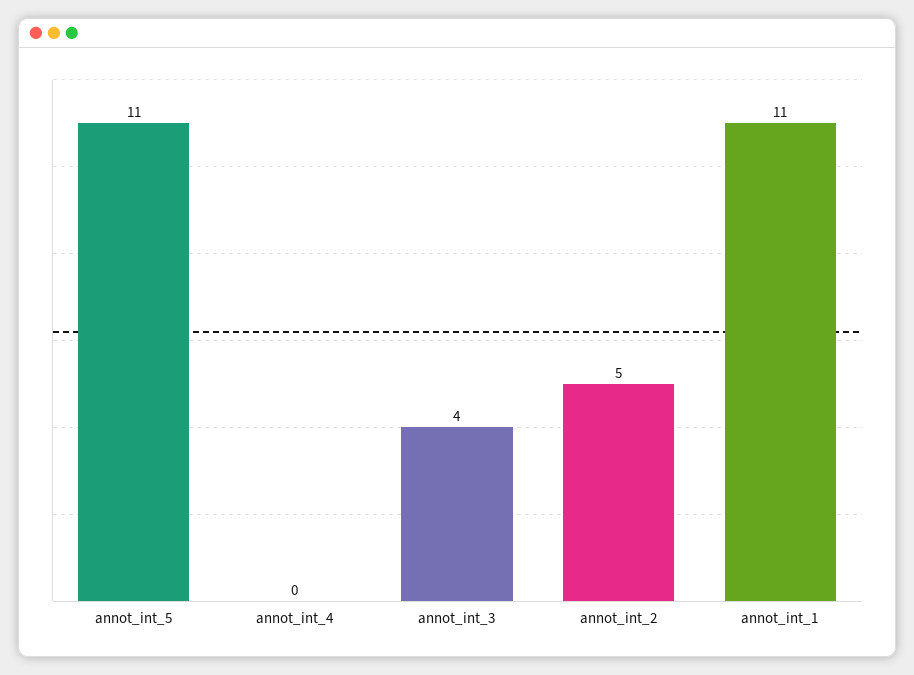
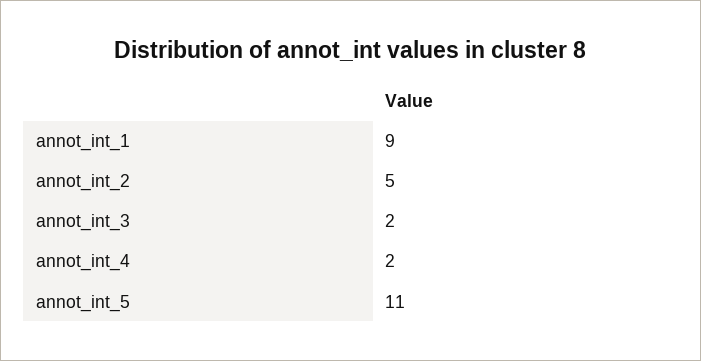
  {
    "annot_int_5": 11,
-   "annot_int_4": 0,
+   "annot_int_4": 2,
-   "annot_int_3": 4,
+   "annot_int_3": 2,
    "annot_int_2": 5,
-   "annot_int_1": 11
+   "annot_int_1": 9
  }

